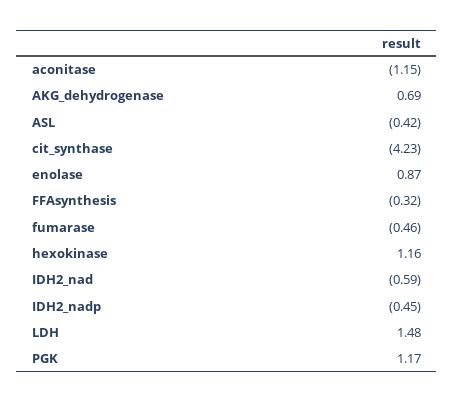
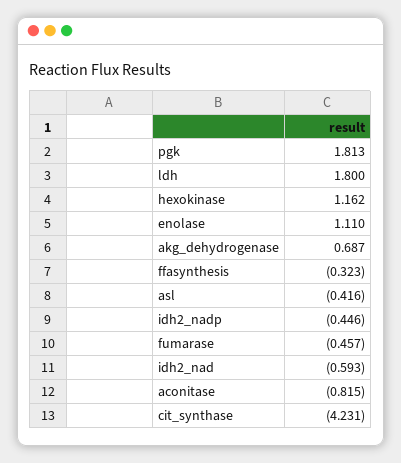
  {
-   "aconitase": -1.15,
+   "aconitase": -0.815,
    "AKG_dehydrogenase": 0.687,
    "ASL": -0.416,
    "cit_synthase": -4.231,
-   "enolase": 0.87,
+   "enolase": 1.11,
    "FFAsynthesis": -0.323,
    "fumarase": -0.457,
    "hexokinase": 1.162,
    "IDH2_nad": -0.593,
    "IDH2_nadp": -0.446,
-   "LDH": 1.48,
+   "LDH": 1.8,
-   "PGK": 1.17
+   "PGK": 1.813
  }

